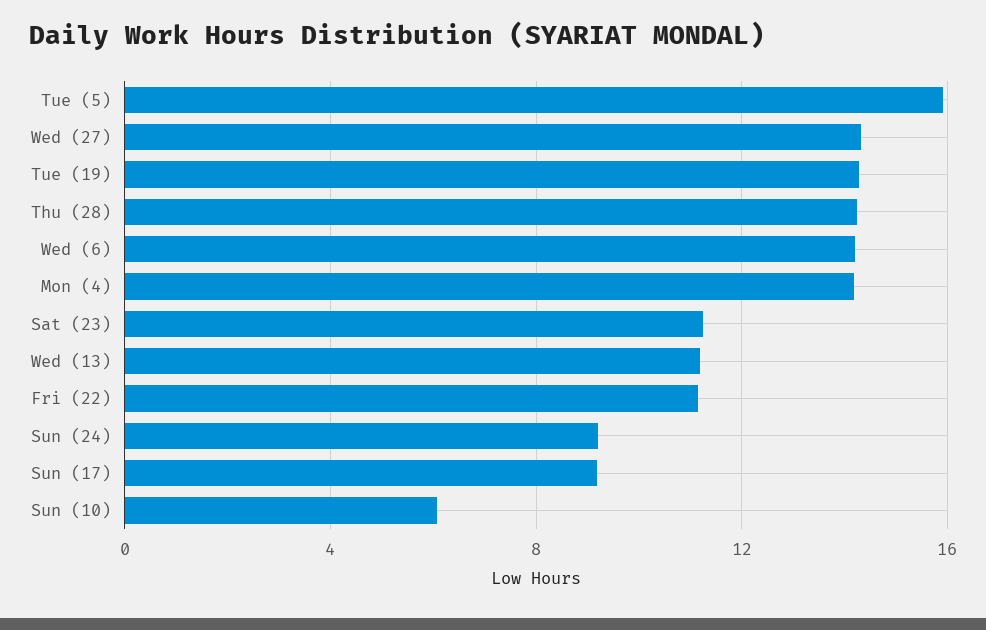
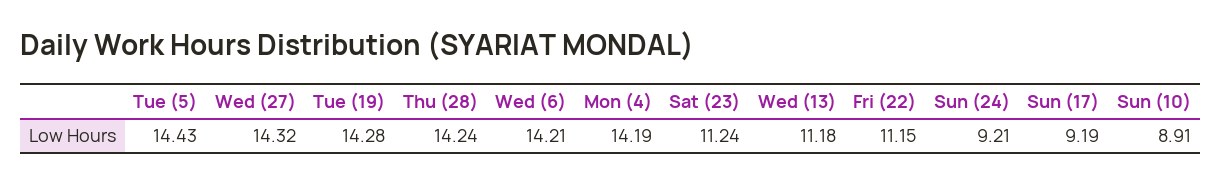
  {
-   "Tue (5)": 16,
+   "Tue (5)": 14.43,
    "Wed (27)": 14.32,
    "Tue (19)": 14.28,
    "Thu (28)": 14.24,
    "Wed (6)": 14.21,
    "Mon (4)": 14.19,
    "Sat (23)": 11.24,
    "Wed (13)": 11.18,
    "Fri (22)": 11.15,
    "Sun (24)": 9.21,
    "Sun (17)": 9.19,
-   "Sun (10)": 6
+   "Sun (10)": 8.91
  }

